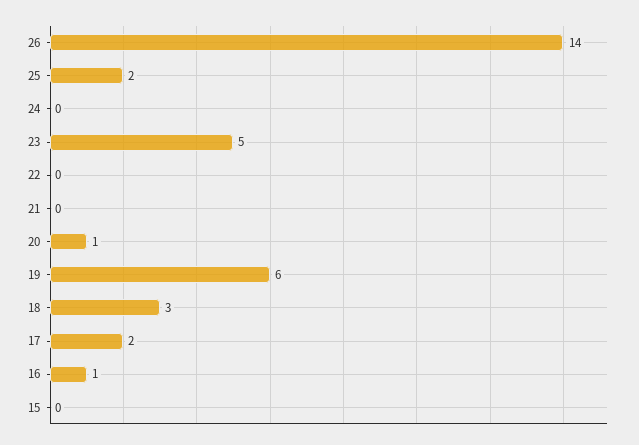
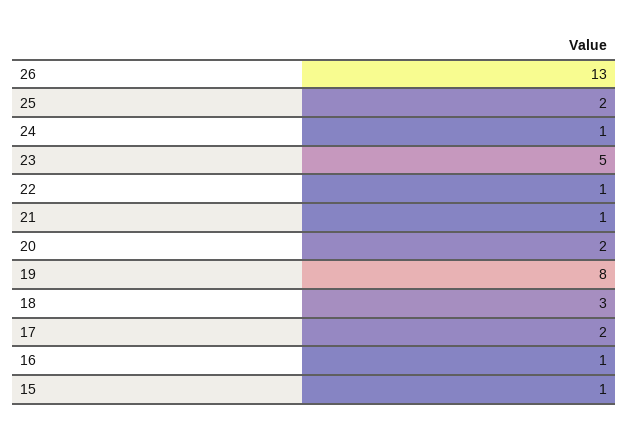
  {
-   "26": 14,
+   "26": 13,
    "25": 2,
-   "24": 0,
+   "24": 1,
    "23": 5,
-   "22": 0,
+   "22": 1,
-   "21": 0,
+   "21": 1,
-   "20": 1,
+   "20": 2,
-   "19": 6,
+   "19": 8,
    "18": 3,
    "17": 2,
    "16": 1,
-   "15": 0
+   "15": 1
  }

